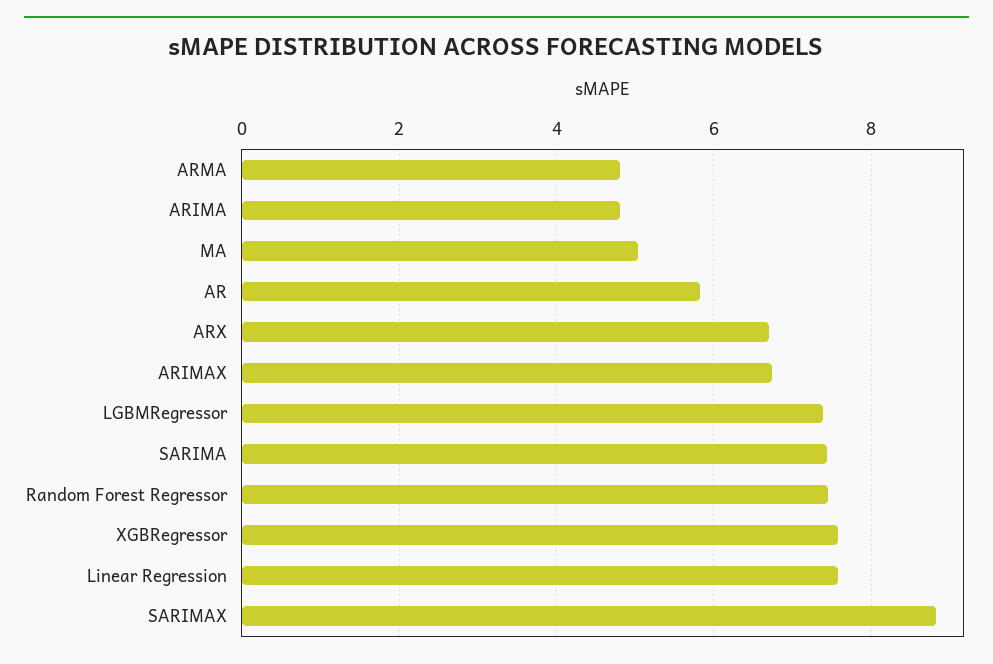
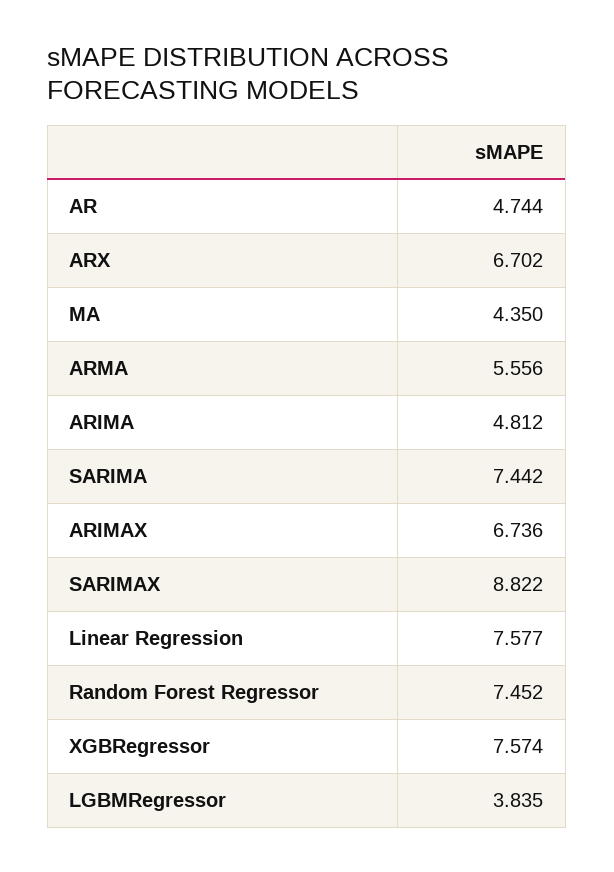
  {
-   "ARMA": 4.8,
+   "ARMA": 5.556,
    "ARIMA": 4.812,
-   "MA": 5,
+   "MA": 4.35,
-   "AR": 5.8,
+   "AR": 4.744,
    "ARX": 6.702,
    "ARIMAX": 6.736,
-   "LGBMRegressor": 7.4,
+   "LGBMRegressor": 3.835,
    "SARIMA": 7.442,
    "Random Forest Regressor": 7.452,
    "XGBRegressor": 7.574,
    "Linear Regression": 7.577,
    "SARIMAX": 8.822
  }

